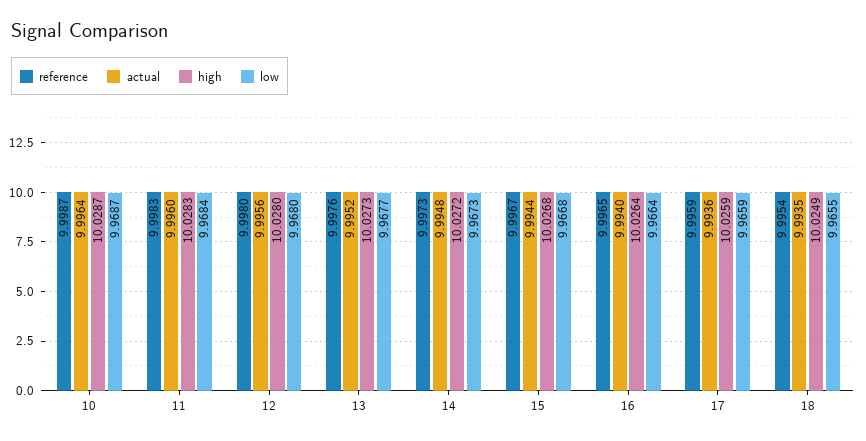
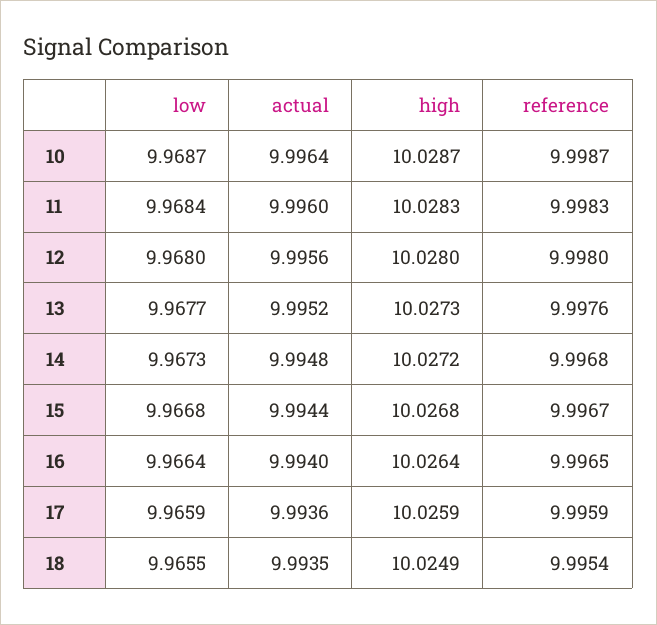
  {
    "reference": {
      "10": 9.9987,
      "11": 9.9983,
      "12": 9.998,
      "13": 9.9976,
-     "14": 9.9973,
+     "14": 9.9968,
      "15": 9.9967,
      "16": 9.9965,
      "17": 9.9959,
      "18": 9.9954
    },
    "actual": {
      "10": 9.9964,
      "11": 9.996,
      "12": 9.9956,
      "13": 9.9952,
      "14": 9.9948,
      "15": 9.9944,
      "16": 9.994,
      "17": 9.9936,
      "18": 9.9935
    },
    "high": {
      "10": 10.0287,
      "11": 10.0283,
      "12": 10.028,
      "13": 10.0273,
      "14": 10.0272,
      "15": 10.0268,
      "16": 10.0264,
      "17": 10.0259,
      "18": 10.0249
    },
    "low": {
      "10": 9.9687,
      "11": 9.9684,
      "12": 9.968,
      "13": 9.9677,
      "14": 9.9673,
      "15": 9.9668,
      "16": 9.9664,
      "17": 9.9659,
      "18": 9.9655
    }
  }

